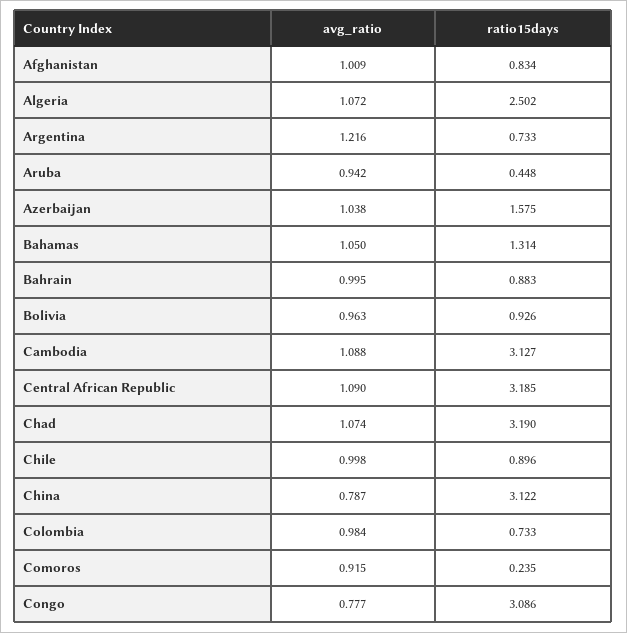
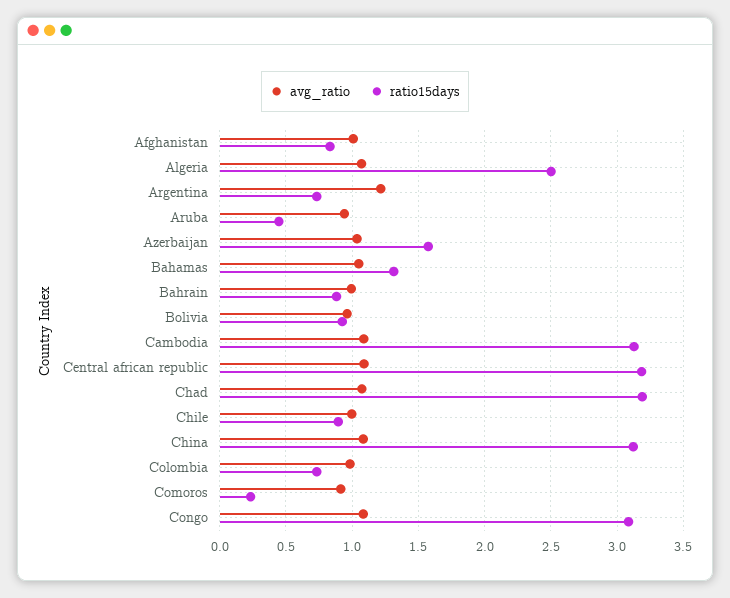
  {
    "avg_ratio": {
      "Afghanistan": 1.009,
      "Algeria": 1.072,
      "Argentina": 1.216,
      "Aruba": 0.942,
      "Azerbaijan": 1.038,
      "Bahamas": 1.05,
      "Bahrain": 0.995,
      "Bolivia": 0.963,
      "Cambodia": 1.088,
      "Central African Republic": 1.09,
      "Chad": 1.074,
      "Chile": 0.998,
-     "China": 0.787,
+     "China": 1.1,
      "Colombia": 0.984,
      "Comoros": 0.915,
-     "Congo": 0.777
+     "Congo": 1.1
    },
    "ratio15days": {
      "Afghanistan": 0.834,
      "Algeria": 2.502,
      "Argentina": 0.733,
      "Aruba": 0.448,
      "Azerbaijan": 1.575,
      "Bahamas": 1.314,
      "Bahrain": 0.883,
      "Bolivia": 0.926,
      "Cambodia": 3.127,
      "Central African Republic": 3.185,
      "Chad": 3.19,
      "Chile": 0.896,
      "China": 3.122,
      "Colombia": 0.733,
      "Comoros": 0.235,
      "Congo": 3.086
    }
  }

